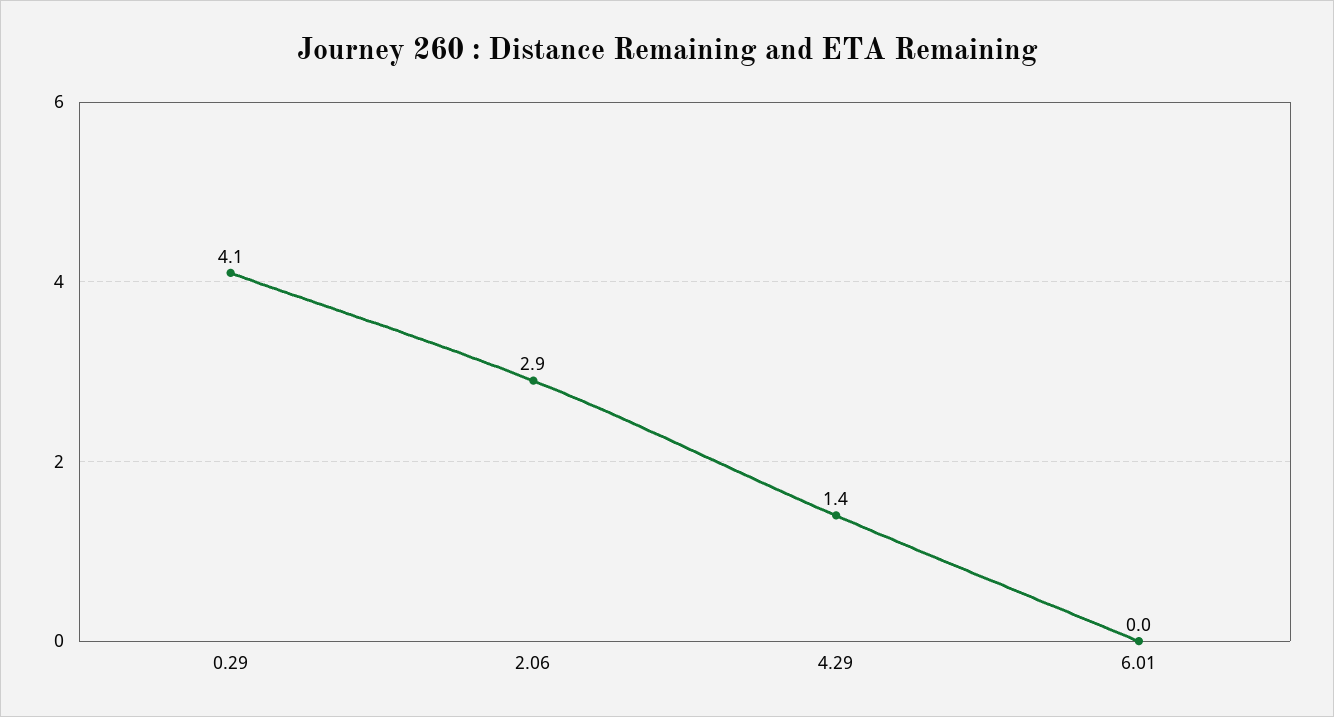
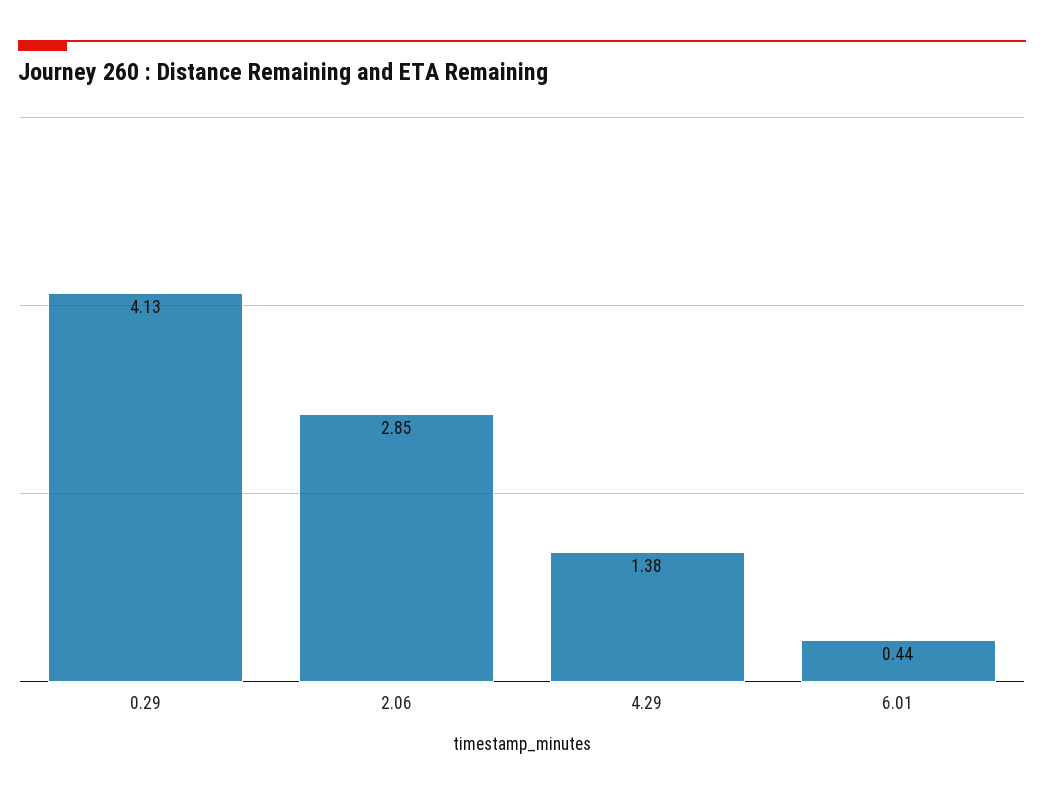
  {
    "0.29": 4.13,
    "2.06": 2.85,
    "4.29": 1.38,
-   "6.01": 0
+   "6.01": 0.44
  }

